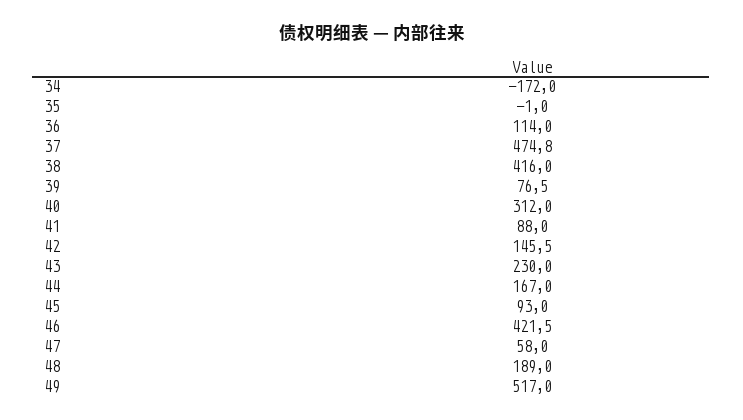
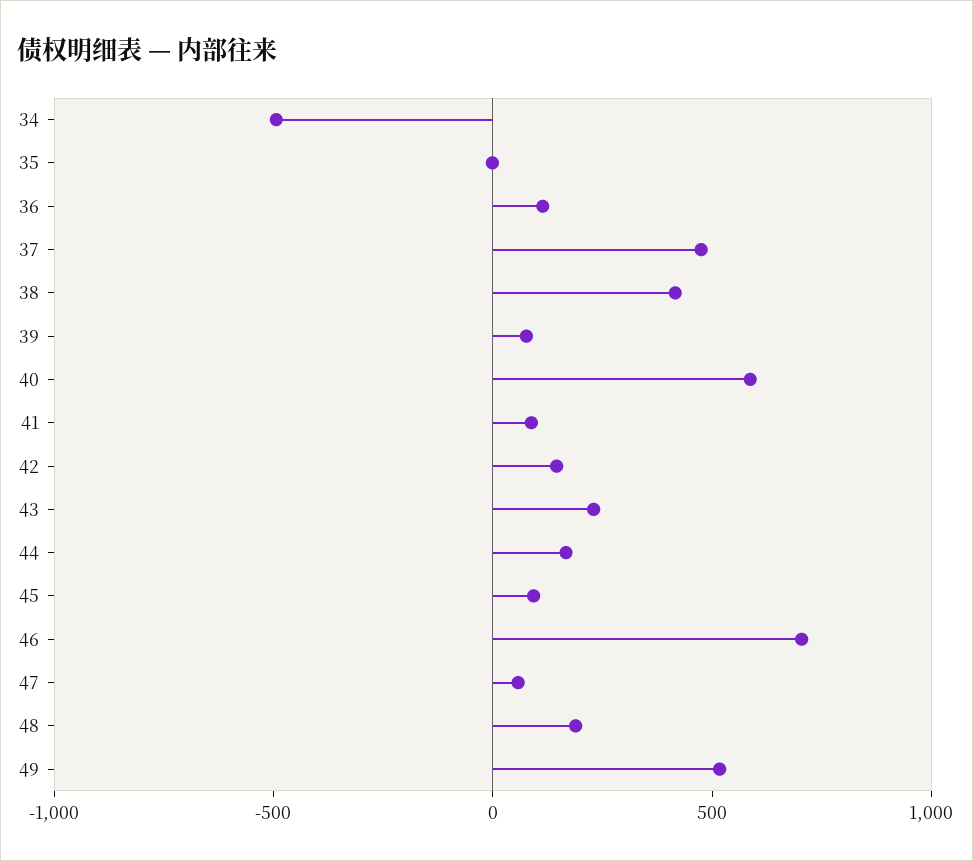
  {
-   "34": -172,
+   "34": -500,
    "35": -1,
    "36": 114,
    "37": 474.8,
    "38": 416,
    "39": 76.5,
-   "40": 312,
+   "40": 600,
    "41": 88,
    "42": 145.5,
    "43": 230,
    "44": 167,
    "45": 93,
-   "46": 421.5,
+   "46": 700,
    "47": 58,
    "48": 189,
    "49": 517
  }

